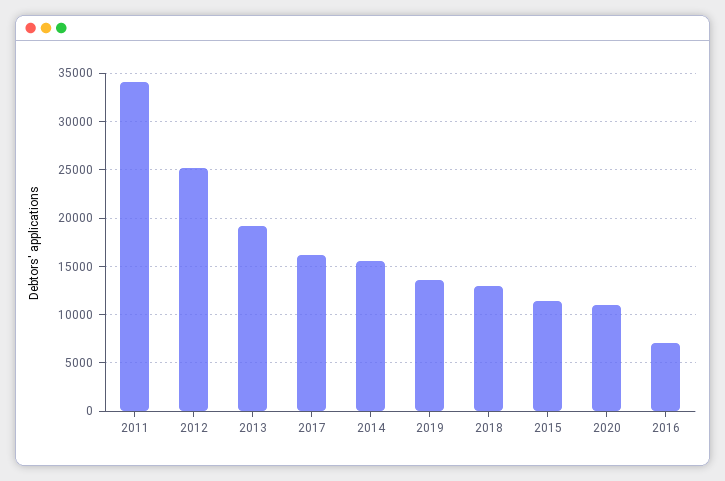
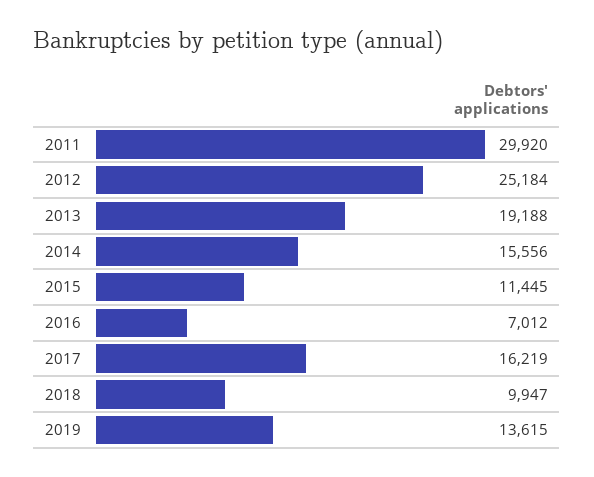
  {
-   "2011": 34000,
+   "2011": 29920,
    "2012": 25184,
    "2013": 19188,
    "2017": 16219,
    "2014": 15556,
    "2019": 13615,
-   "2018": 13000,
+   "2018": 9947,
    "2015": 11445,
-   "2020": 11000,
    "2016": 7012
  }

